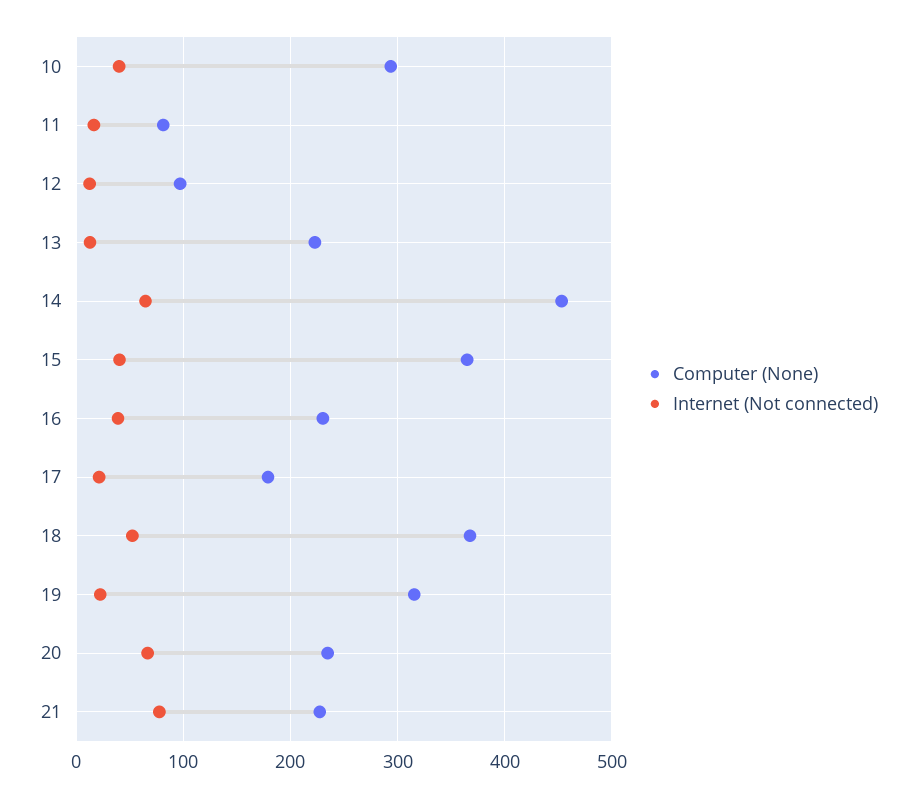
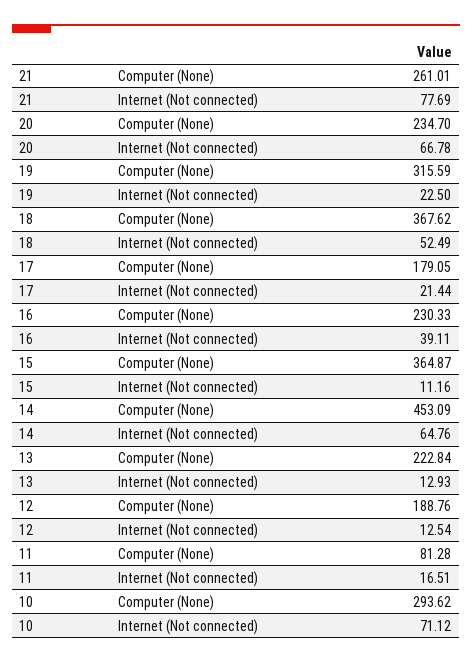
  {
    "Computer (None)": {
      "10": 293.62,
      "11": 81.28,
-     "12": 100,
+     "12": 188.76,
      "13": 222.84,
      "14": 453.09,
      "15": 364.87,
      "16": 230.33,
      "17": 179.05,
      "18": 367.62,
      "19": 315.59,
      "20": 234.7,
-     "21": 230
+     "21": 261.01
    },
    "Internet (Not connected)": {
-     "10": 40,
+     "10": 71.12,
      "11": 16.51,
      "12": 12.54,
      "13": 12.93,
      "14": 64.76,
-     "15": 40,
+     "15": 11.16,
      "16": 39.11,
      "17": 21.44,
      "18": 52.49,
      "19": 22.5,
      "20": 66.78,
      "21": 77.69
    }
  }

